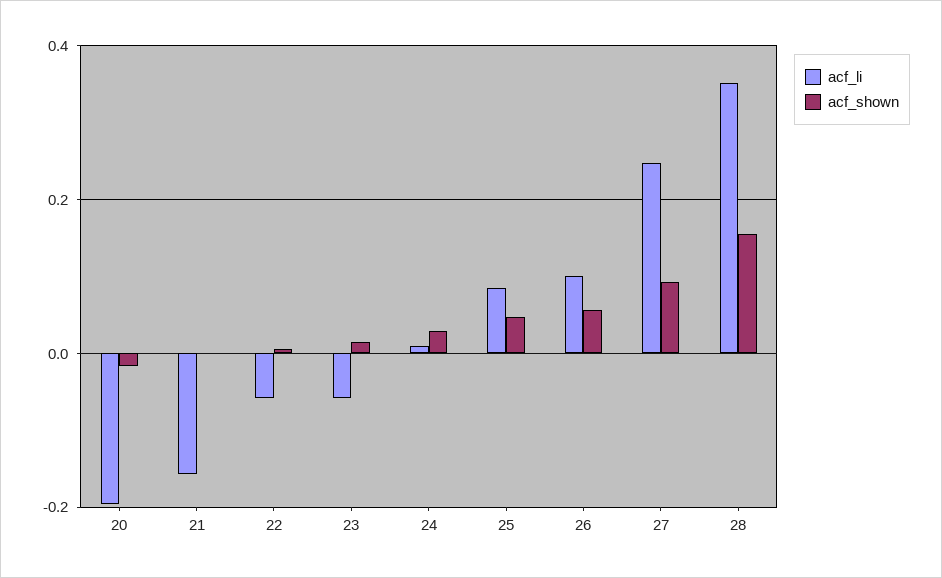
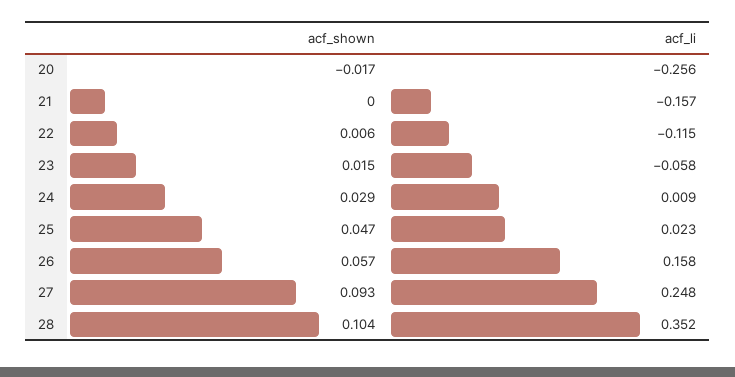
  {
    "acf_li": {
-     "20": -0.2,
+     "20": -0.256,
      "21": -0.157,
-     "22": -0.06,
+     "22": -0.115,
      "23": -0.058,
      "24": 0.009,
-     "25": 0.08,
+     "25": 0.023,
-     "26": 0.1,
+     "26": 0.158,
      "27": 0.248,
      "28": 0.352
    },
    "acf_shown": {
      "20": -0.017,
      "21": 0,
      "22": 0.006,
      "23": 0.015,
      "24": 0.029,
      "25": 0.047,
      "26": 0.057,
      "27": 0.093,
-     "28": 0.16
+     "28": 0.104
    }
  }

